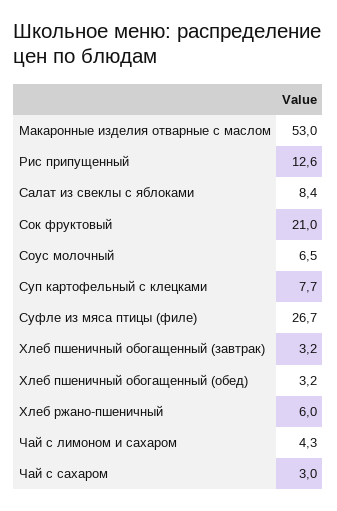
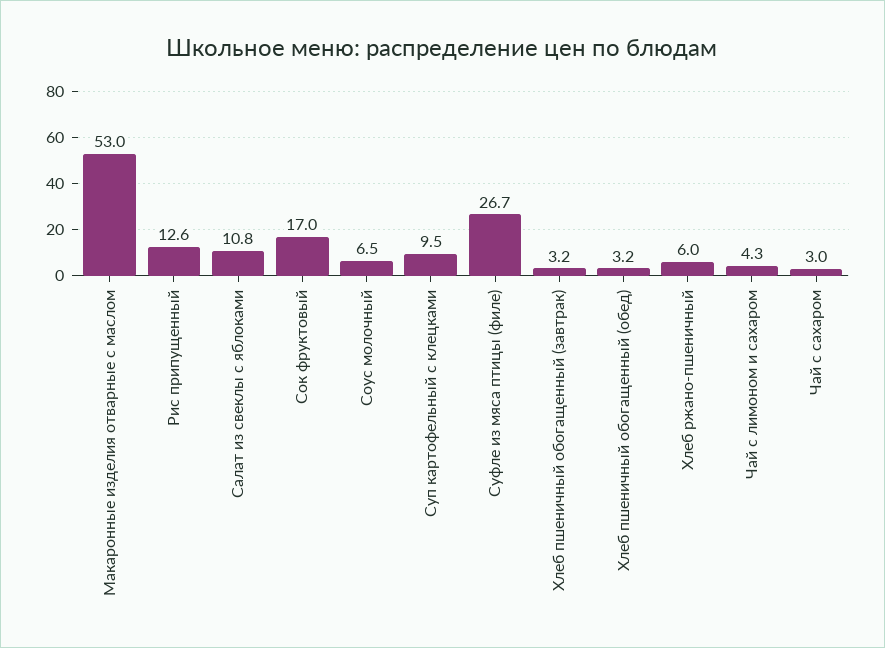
  {
    "Макаронные изделия отварные с маслом": 53,
    "Рис припущенный": 12.6,
-   "Салат из свеклы с яблоками": 8.4,
+   "Салат из свеклы с яблоками": 10.8,
-   "Сок фруктовый": 21,
+   "Сок фруктовый": 17,
    "Соус молочный": 6.5,
-   "Суп картофельный с клецками": 7.7,
+   "Суп картофельный с клецками": 9.5,
    "Суфле из мяса птицы (филе)": 26.7,
    "Хлеб пшеничный обогащенный (завтрак)": 3.2,
    "Хлеб пшеничный обогащенный (обед)": 3.2,
    "Хлеб ржано-пшеничный": 6,
    "Чай с лимоном и сахаром": 4.3,
    "Чай с сахаром": 3
  }

